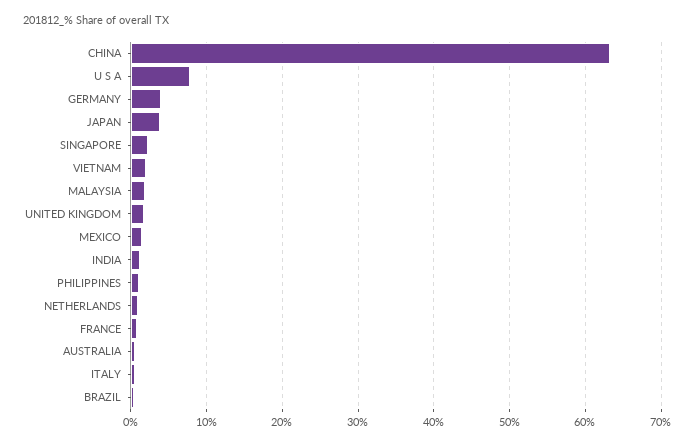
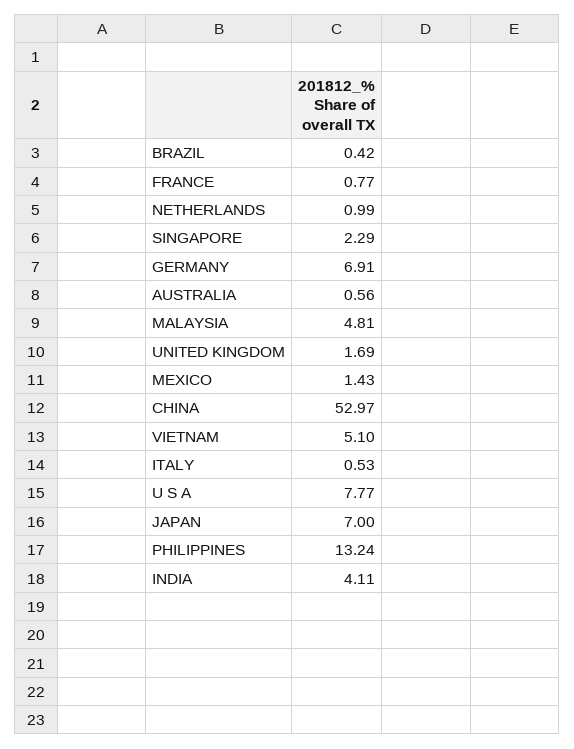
  {
-   "CHINA": 63,
+   "CHINA": 52.97,
    "U S A": 7.77,
-   "GERMANY": 4,
+   "GERMANY": 6.91,
-   "JAPAN": 4,
+   "JAPAN": 7,
    "SINGAPORE": 2.29,
-   "VIETNAM": 2,
+   "VIETNAM": 5.1,
-   "MALAYSIA": 2,
+   "MALAYSIA": 4.81,
    "UNITED KINGDOM": 1.69,
    "MEXICO": 1.43,
-   "INDIA": 1,
+   "INDIA": 4.11,
-   "PHILIPPINES": 1,
+   "PHILIPPINES": 13.24,
    "NETHERLANDS": 0.99,
    "FRANCE": 0.77,
    "AUSTRALIA": 0.56,
    "ITALY": 0.53,
    "BRAZIL": 0.42
  }

